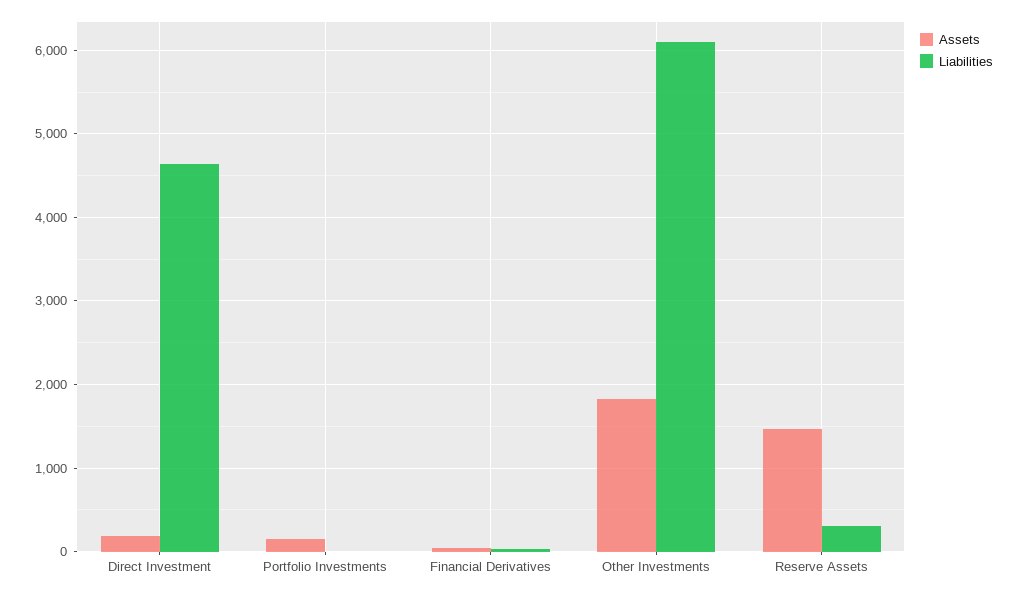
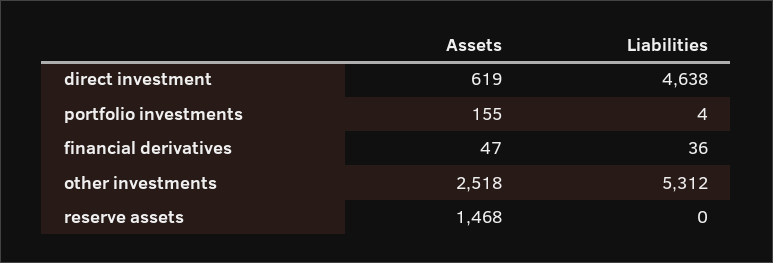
  {
    "Assets": {
-     "Direct Investment": 200,
+     "Direct Investment": 619,
      "Portfolio Investments": 155,
      "Financial Derivatives": 47,
-     "Other Investments": 1800,
+     "Other Investments": 2518,
      "Reserve Assets": 1468
    },
    "Liabilities": {
      "Direct Investment": 4638,
      "Portfolio Investments": 4,
      "Financial Derivatives": 36,
-     "Other Investments": 6100,
+     "Other Investments": 5312,
-     "Reserve Assets": 300
+     "Reserve Assets": 0
    }
  }

